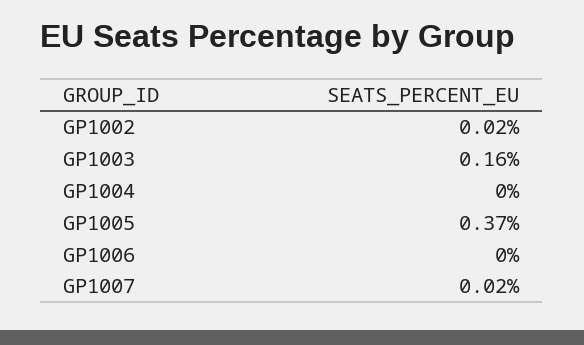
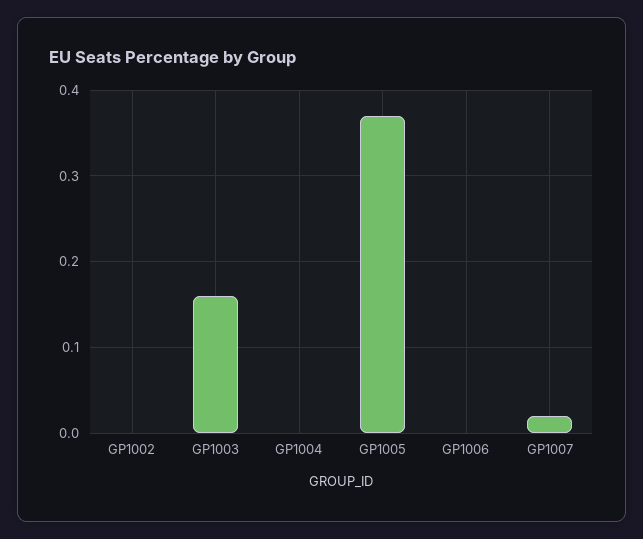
  {
-   "GP1002": 0.02,
+   "GP1002": 0,
    "GP1003": 0.16,
    "GP1004": 0,
    "GP1005": 0.37,
    "GP1006": 0,
    "GP1007": 0.02
  }

